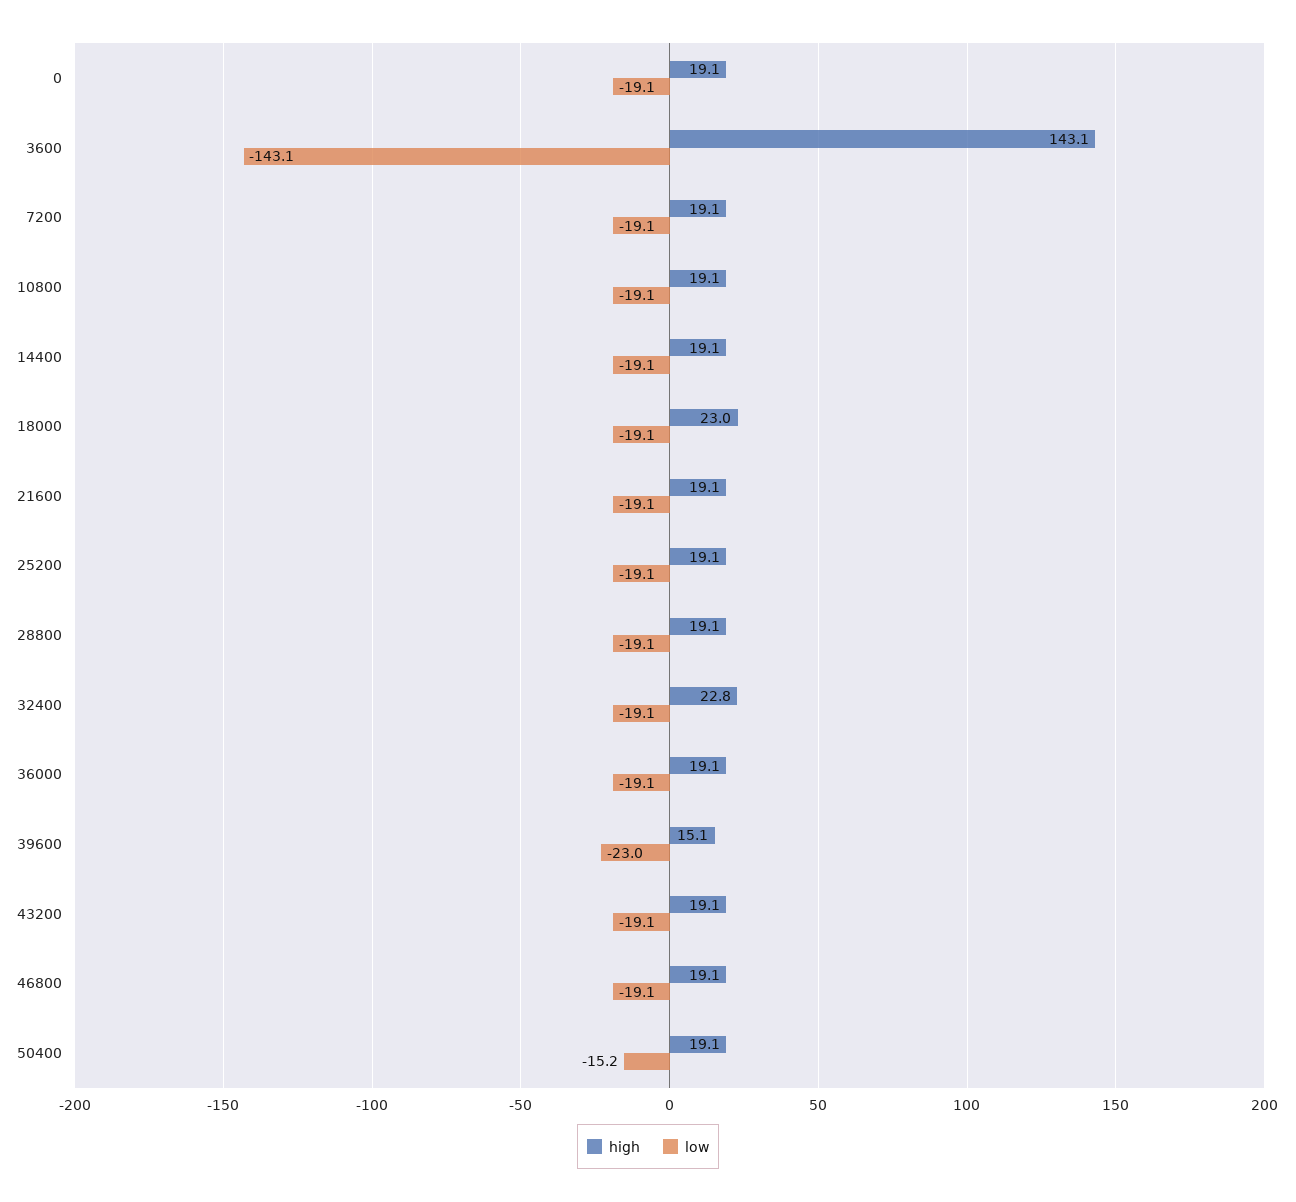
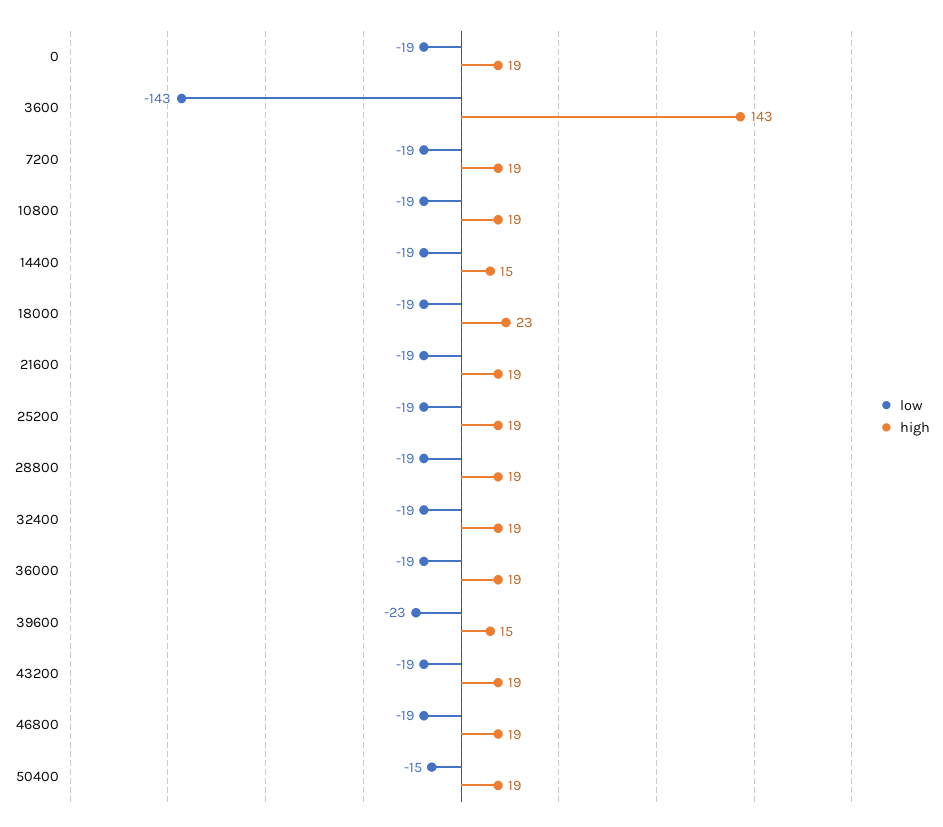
  {
    "high": {
      "0": 19.1,
      "3600": 143.1,
      "7200": 19.1,
      "10800": 19.1,
-     "14400": 19.1,
+     "14400": 15,
      "18000": 23,
      "21600": 19.1,
      "25200": 19.1,
      "28800": 19.1,
-     "32400": 22.8,
+     "32400": 19,
      "36000": 19.1,
      "39600": 15.1,
      "43200": 19.1,
      "46800": 19.1,
      "50400": 19.1
    },
    "low": {
      "0": -19.1,
      "3600": -143.1,
      "7200": -19.1,
      "10800": -19.1,
      "14400": -19.1,
      "18000": -19.1,
      "21600": -19.1,
      "25200": -19.1,
      "28800": -19.1,
      "32400": -19.1,
      "36000": -19.1,
      "39600": -23,
      "43200": -19.1,
      "46800": -19.1,
      "50400": -15.2
    }
  }

